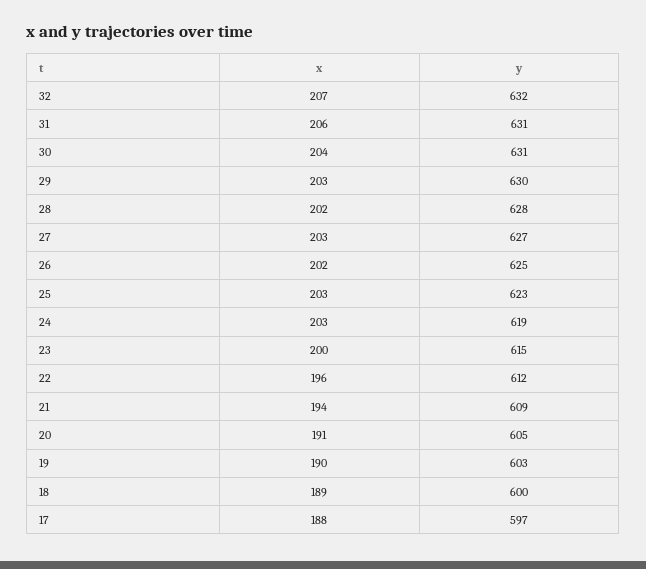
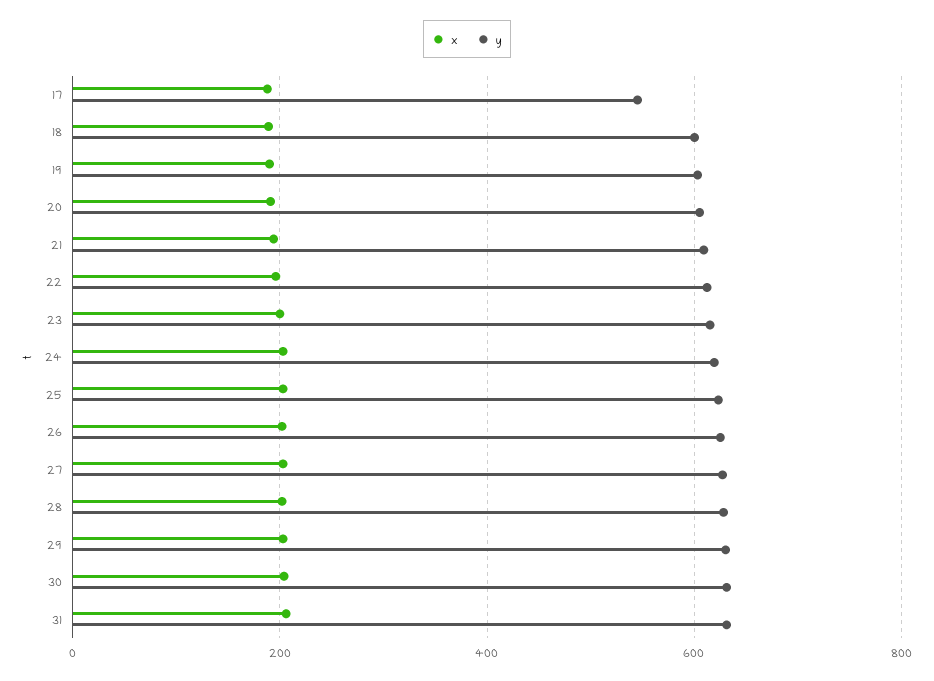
  {
    "x": {
-     "32": 207,
      "31": 206,
      "30": 204,
      "29": 203,
      "28": 202,
      "27": 203,
      "26": 202,
      "25": 203,
      "24": 203,
      "23": 200,
      "22": 196,
      "21": 194,
      "20": 191,
      "19": 190,
      "18": 189,
      "17": 188
    },
    "y": {
-     "32": 632,
      "31": 631,
      "30": 631,
      "29": 630,
      "28": 628,
      "27": 627,
      "26": 625,
      "25": 623,
      "24": 619,
      "23": 615,
      "22": 612,
      "21": 609,
      "20": 605,
      "19": 603,
      "18": 600,
-     "17": 597
+     "17": 540
    }
  }

